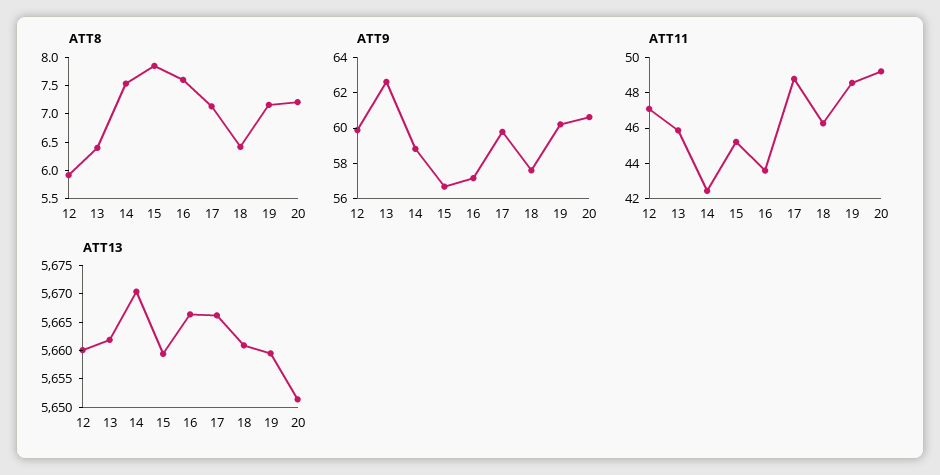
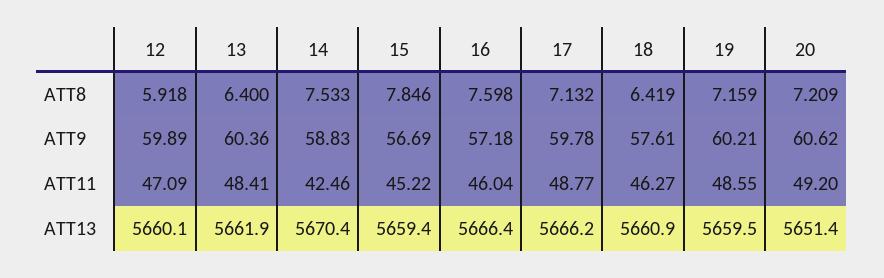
  {
    "ATT8": {
      "12": 5.918,
      "13": 6.4,
      "14": 7.533,
      "15": 7.846,
      "16": 7.598,
      "17": 7.132,
      "18": 6.419,
      "19": 7.159,
      "20": 7.209
    },
    "ATT9": {
      "12": 59.89,
-     "13": 62.5,
+     "13": 60.36,
      "14": 58.83,
      "15": 56.69,
      "16": 57.18,
      "17": 59.78,
      "18": 57.61,
      "19": 60.21,
      "20": 60.62
    },
    "ATT11": {
      "12": 47.09,
-     "13": 46,
+     "13": 48.41,
      "14": 42.46,
      "15": 45.22,
-     "16": 43.5,
+     "16": 46.04,
      "17": 48.77,
      "18": 46.27,
      "19": 48.55,
      "20": 49.2
    },
    "ATT13": {
      "12": 5660.1,
      "13": 5661.9,
      "14": 5670.4,
      "15": 5659.4,
      "16": 5666.4,
      "17": 5666.2,
      "18": 5660.9,
      "19": 5659.5,
      "20": 5651.4
    }
  }

